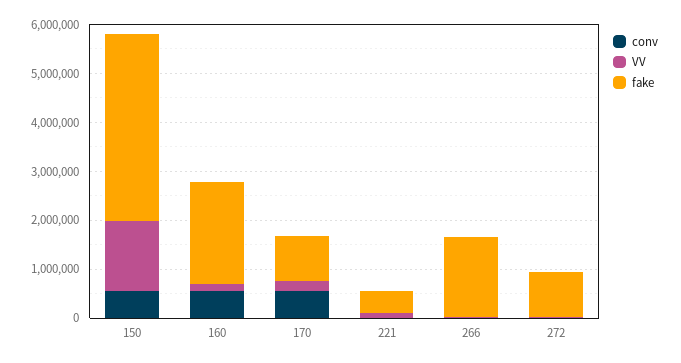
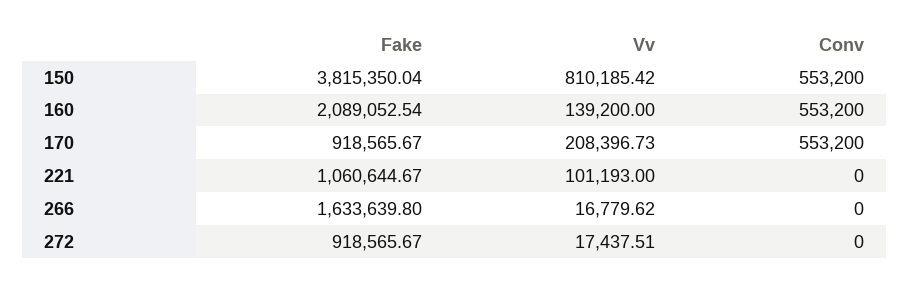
  {
    "conv": {
      "150": 553200,
      "160": 553200,
      "170": 553200,
      "221": 0,
      "266": 0,
      "272": 0
    },
    "VV": {
-     "150": 1400000,
+     "150": 810185.42,
      "160": 139200,
      "170": 208396.73,
      "221": 101193,
      "266": 16779.62,
      "272": 17437.51
    },
    "fake": {
      "150": 3815350.04,
      "160": 2089052.54,
      "170": 918565.67,
-     "221": 400000,
+     "221": 1060644.67,
      "266": 1633639.8,
      "272": 918565.67
    }
  }

